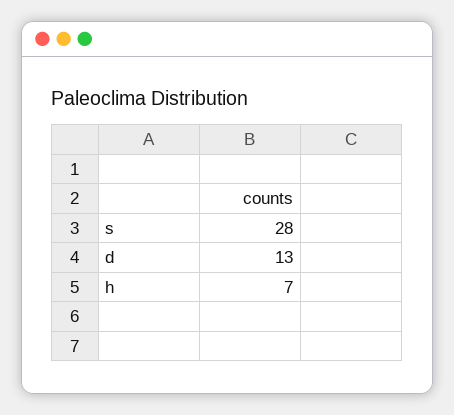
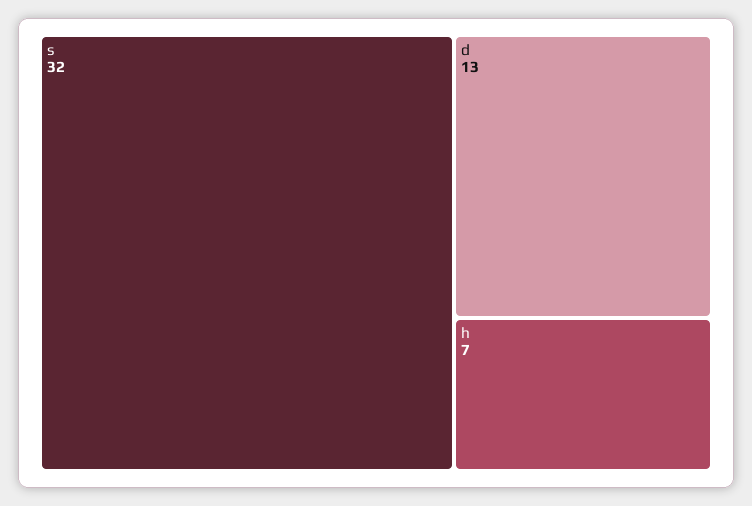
  {
-   "s": 28,
+   "s": 32,
    "d": 13,
    "h": 7
  }

